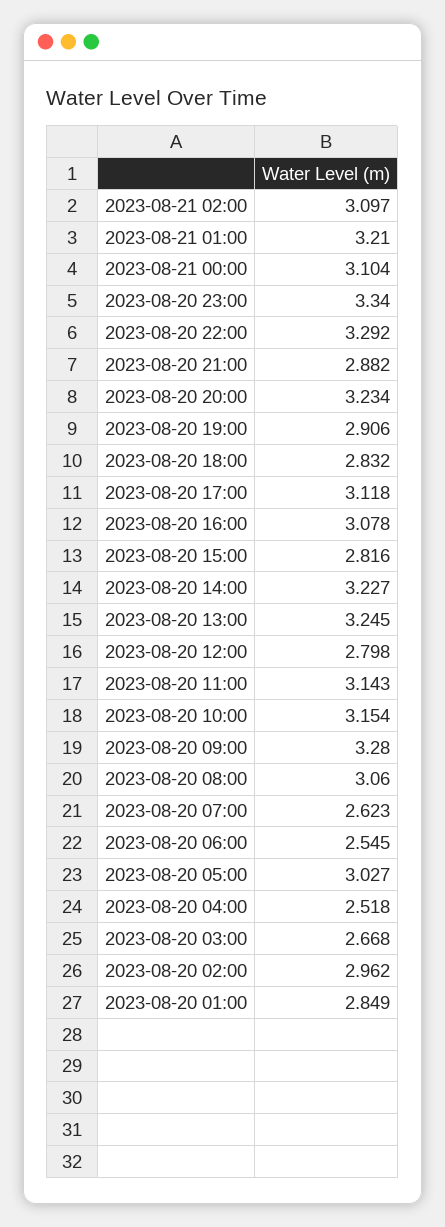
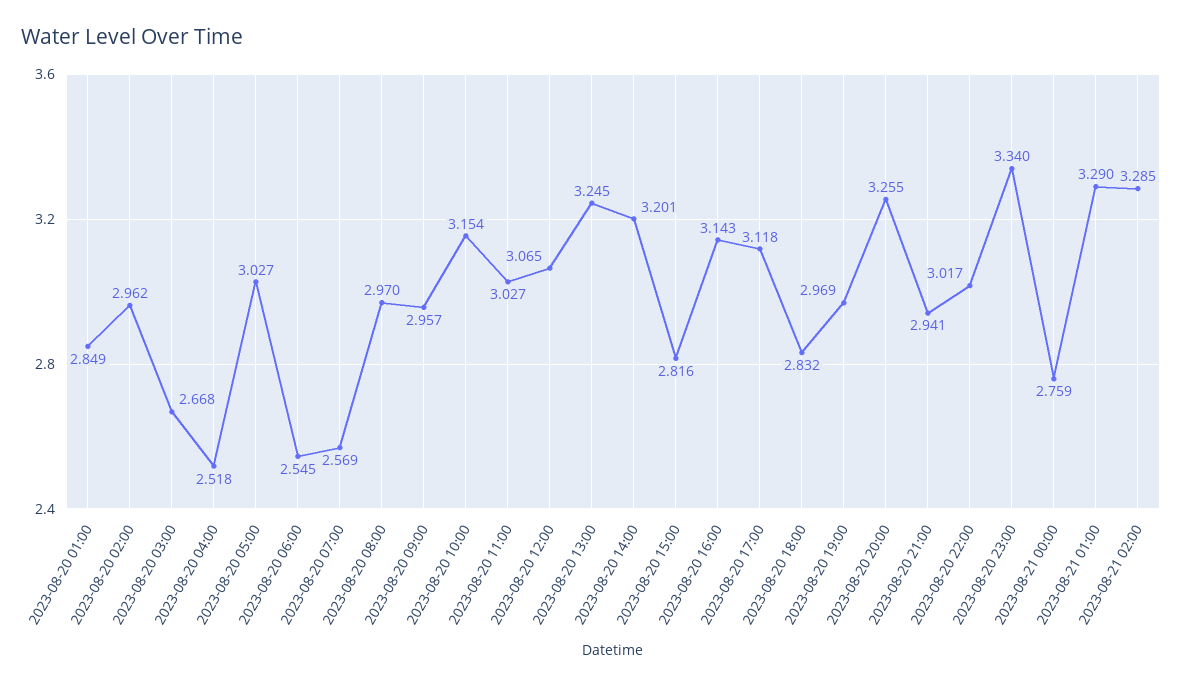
  {
-   "2023-08-21 02:00": 3.097,
+   "2023-08-21 02:00": 3.285,
-   "2023-08-21 01:00": 3.21,
+   "2023-08-21 01:00": 3.29,
-   "2023-08-21 00:00": 3.104,
+   "2023-08-21 00:00": 2.759,
    "2023-08-20 23:00": 3.34,
-   "2023-08-20 22:00": 3.292,
+   "2023-08-20 22:00": 3.017,
-   "2023-08-20 21:00": 2.882,
+   "2023-08-20 21:00": 2.941,
-   "2023-08-20 20:00": 3.234,
+   "2023-08-20 20:00": 3.255,
-   "2023-08-20 19:00": 2.906,
+   "2023-08-20 19:00": 2.969,
    "2023-08-20 18:00": 2.832,
    "2023-08-20 17:00": 3.118,
-   "2023-08-20 16:00": 3.078,
+   "2023-08-20 16:00": 3.143,
    "2023-08-20 15:00": 2.816,
-   "2023-08-20 14:00": 3.227,
+   "2023-08-20 14:00": 3.201,
    "2023-08-20 13:00": 3.245,
-   "2023-08-20 12:00": 2.798,
+   "2023-08-20 12:00": 3.065,
-   "2023-08-20 11:00": 3.143,
+   "2023-08-20 11:00": 3.027,
    "2023-08-20 10:00": 3.154,
-   "2023-08-20 09:00": 3.28,
+   "2023-08-20 09:00": 2.957,
-   "2023-08-20 08:00": 3.06,
+   "2023-08-20 08:00": 2.97,
-   "2023-08-20 07:00": 2.623,
+   "2023-08-20 07:00": 2.569,
    "2023-08-20 06:00": 2.545,
    "2023-08-20 05:00": 3.027,
    "2023-08-20 04:00": 2.518,
    "2023-08-20 03:00": 2.668,
    "2023-08-20 02:00": 2.962,
    "2023-08-20 01:00": 2.849
  }

